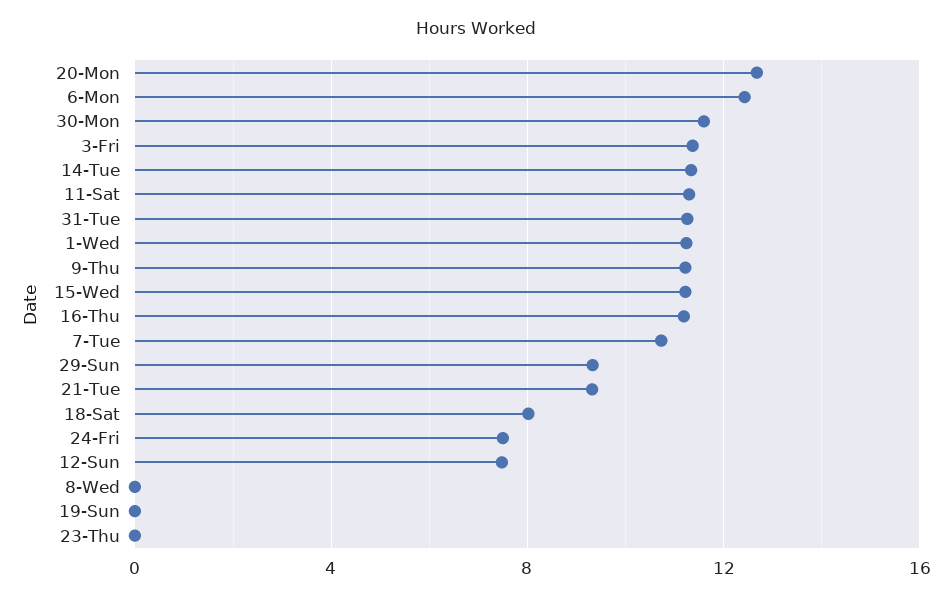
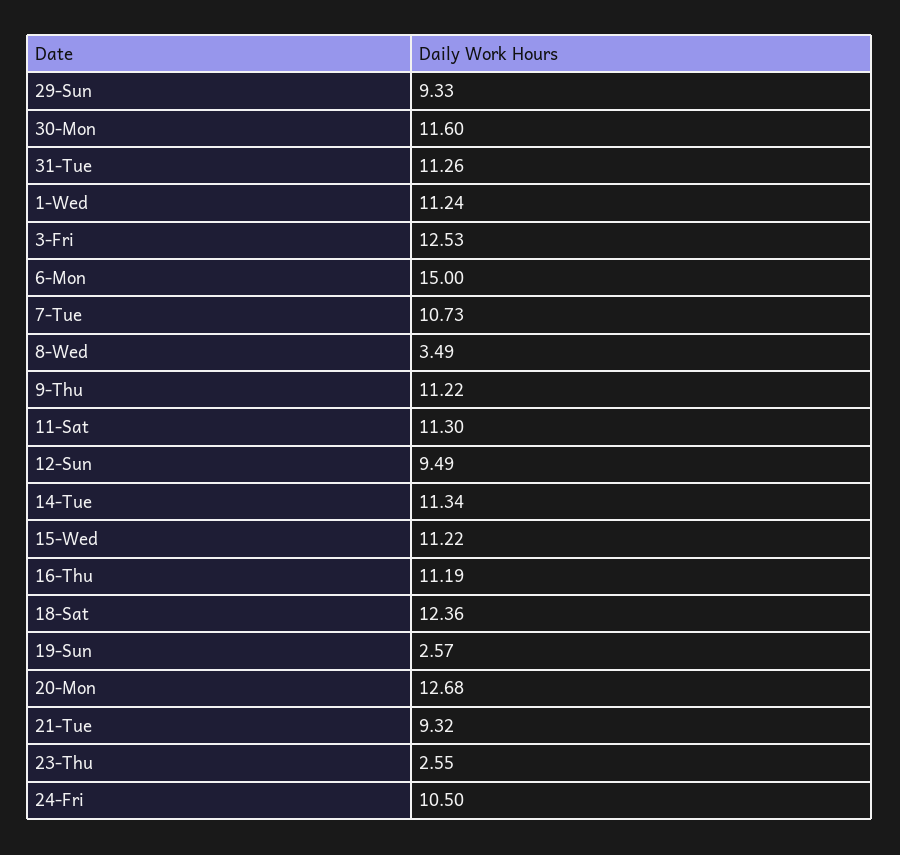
  {
    "20-Mon": 12.68,
-   "6-Mon": 12.5,
+   "6-Mon": 15,
    "30-Mon": 11.6,
-   "3-Fri": 11.5,
+   "3-Fri": 12.53,
    "14-Tue": 11.34,
    "11-Sat": 11.3,
    "31-Tue": 11.26,
    "1-Wed": 11.24,
    "9-Thu": 11.22,
    "15-Wed": 11.22,
    "16-Thu": 11.19,
    "7-Tue": 10.73,
    "29-Sun": 9.33,
    "21-Tue": 9.32,
-   "18-Sat": 8,
+   "18-Sat": 12.36,
-   "24-Fri": 7.5,
+   "24-Fri": 10.5,
-   "12-Sun": 7.5,
+   "12-Sun": 9.49,
-   "8-Wed": 0,
+   "8-Wed": 3.49,
-   "19-Sun": 0,
+   "19-Sun": 2.57,
-   "23-Thu": 0
+   "23-Thu": 2.55
  }

